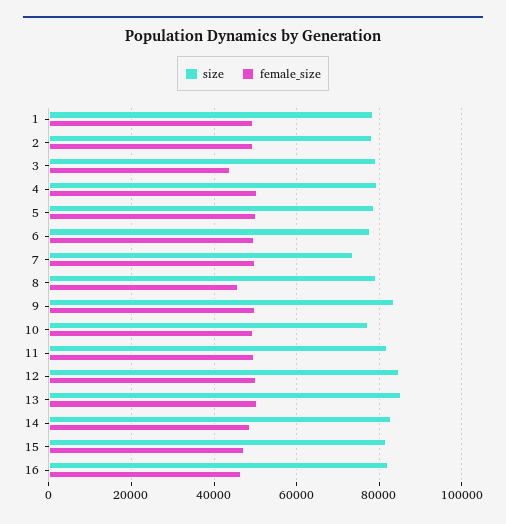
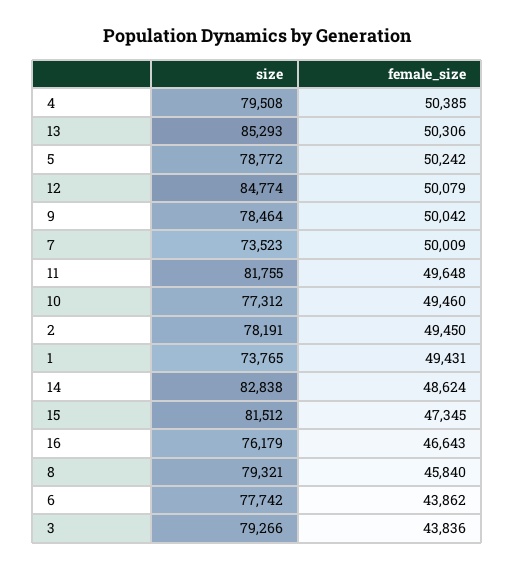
  {
    "size": {
-     "1": 78000,
+     "1": 73765,
      "2": 78191,
      "3": 79266,
      "4": 79508,
      "5": 78772,
      "6": 77742,
      "7": 73523,
      "8": 79321,
-     "9": 84000,
+     "9": 78464,
      "10": 77312,
      "11": 81755,
      "12": 84774,
      "13": 85293,
      "14": 82838,
      "15": 81512,
-     "16": 82000
+     "16": 76179
    },
    "female_size": {
      "1": 49431,
      "2": 49450,
      "3": 43836,
      "4": 50385,
      "5": 50242,
-     "6": 50000,
+     "6": 43862,
      "7": 50009,
      "8": 45840,
      "9": 50042,
      "10": 49460,
      "11": 49648,
      "12": 50079,
      "13": 50306,
      "14": 48624,
      "15": 47345,
      "16": 46643
    }
  }

